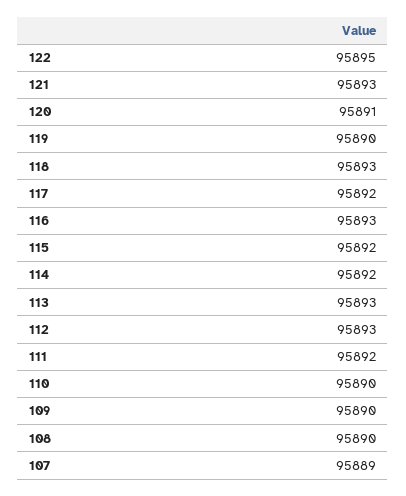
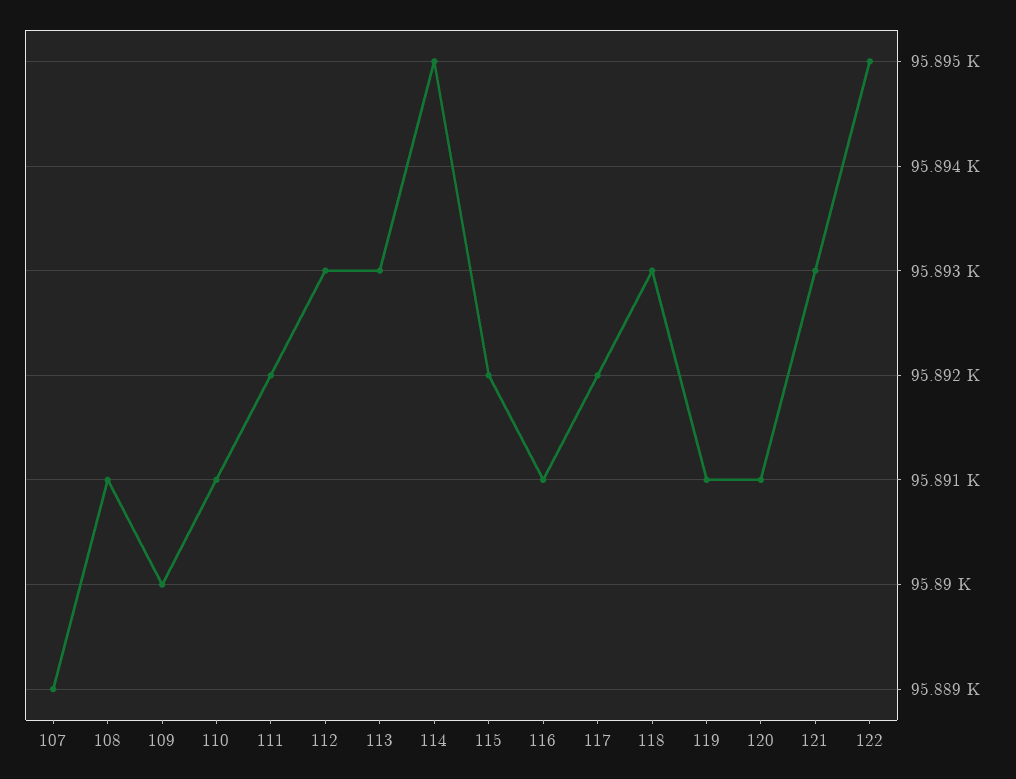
  {
    "122": 95895,
    "121": 95893,
    "120": 95891,
-   "119": 95890,
+   "119": 95891,
    "118": 95893,
    "117": 95892,
-   "116": 95893,
+   "116": 95891,
    "115": 95892,
-   "114": 95892,
+   "114": 95895,
    "113": 95893,
    "112": 95893,
    "111": 95892,
-   "110": 95890,
+   "110": 95891,
    "109": 95890,
-   "108": 95890,
+   "108": 95891,
    "107": 95889
  }

